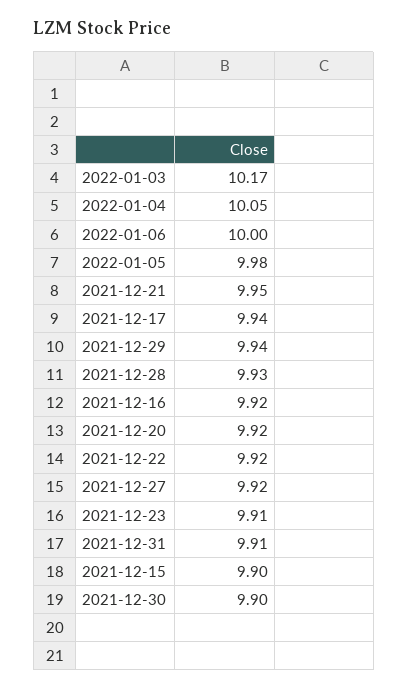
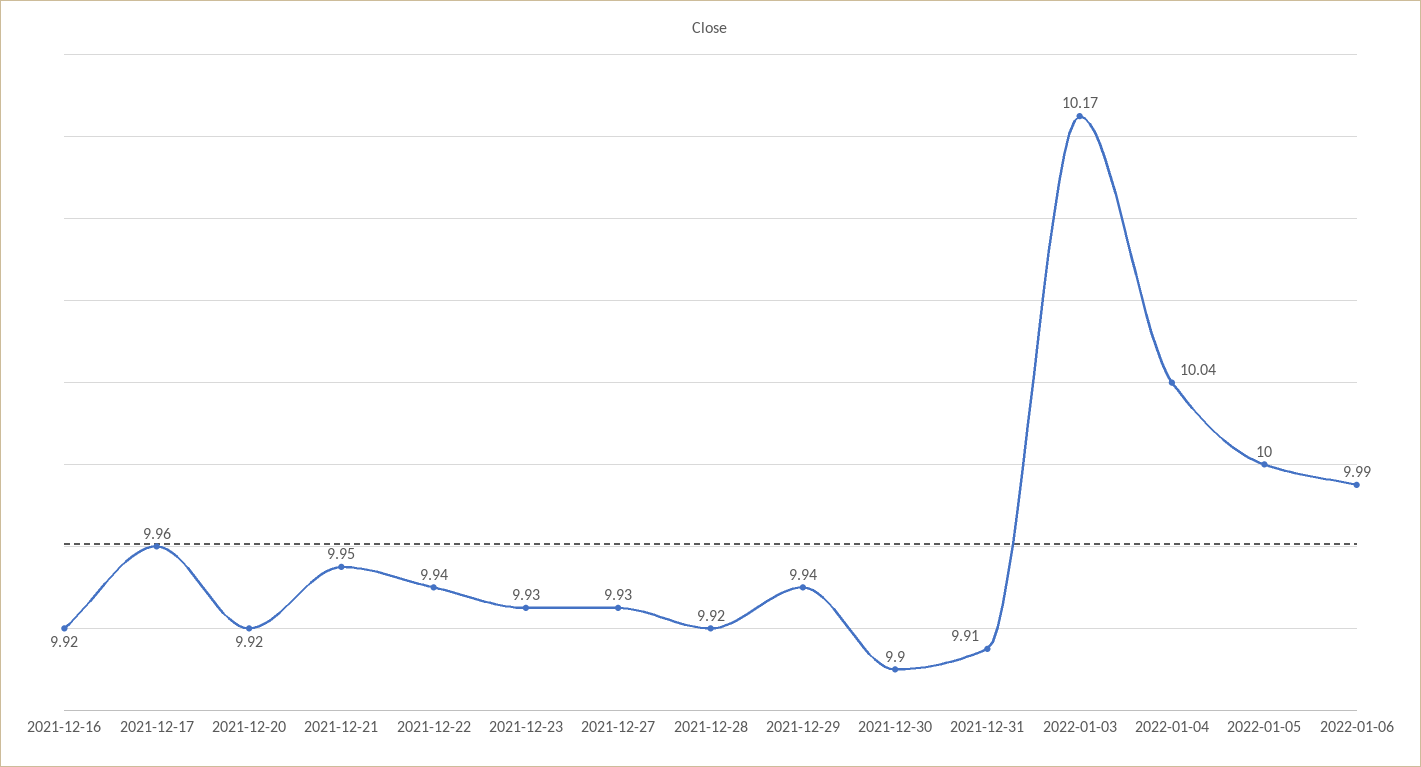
  {
    "2022-01-03": 10.17,
-   "2022-01-04": 10.05,
+   "2022-01-04": 10.04,
-   "2022-01-06": 10,
+   "2022-01-06": 9.99,
-   "2022-01-05": 9.98,
+   "2022-01-05": 10,
    "2021-12-21": 9.95,
-   "2021-12-17": 9.94,
+   "2021-12-17": 9.96,
    "2021-12-29": 9.94,
-   "2021-12-28": 9.93,
+   "2021-12-28": 9.92,
    "2021-12-16": 9.92,
    "2021-12-20": 9.92,
-   "2021-12-22": 9.92,
+   "2021-12-22": 9.94,
-   "2021-12-27": 9.92,
+   "2021-12-27": 9.93,
-   "2021-12-23": 9.91,
+   "2021-12-23": 9.93,
    "2021-12-31": 9.91,
-   "2021-12-15": 9.9,
    "2021-12-30": 9.9
  }

